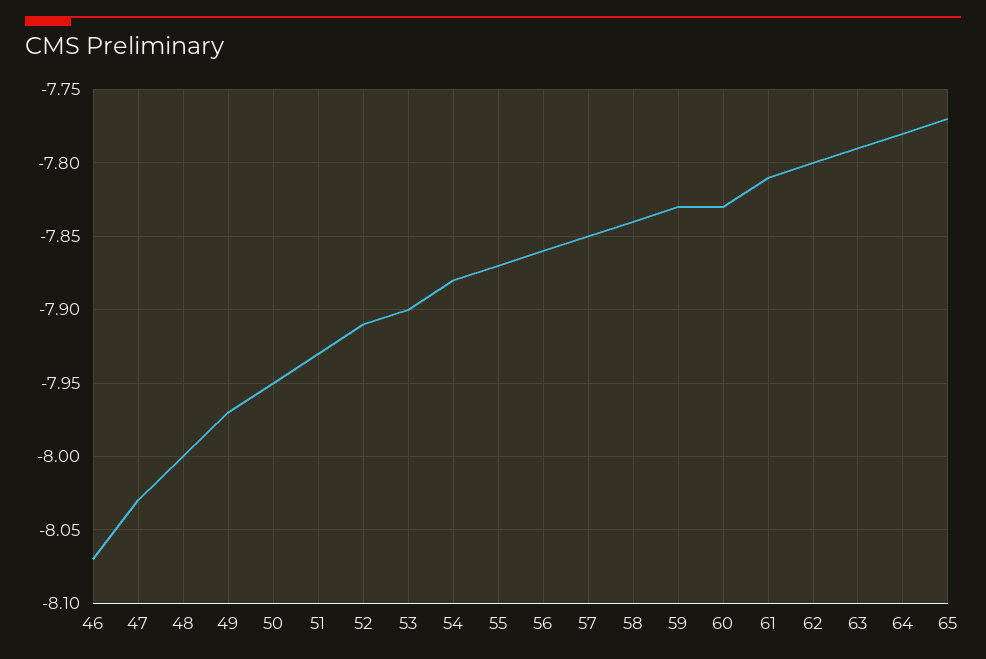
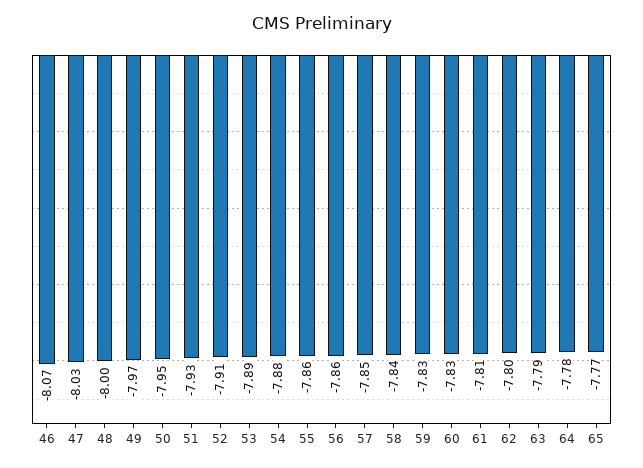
  {
    "46": -8.07,
    "47": -8.03,
    "48": -8,
    "49": -7.97,
    "50": -7.95,
    "51": -7.93,
    "52": -7.91,
-   "53": -7.9,
+   "53": -7.89,
    "54": -7.88,
-   "55": -7.87,
+   "55": -7.86,
    "56": -7.86,
    "57": -7.85,
    "58": -7.84,
    "59": -7.83,
    "60": -7.83,
    "61": -7.81,
    "62": -7.8,
    "63": -7.79,
    "64": -7.78,
    "65": -7.77
  }

